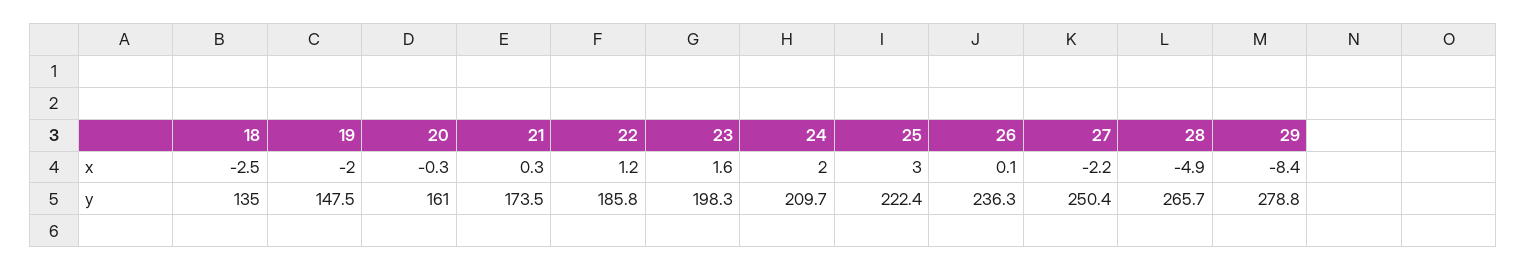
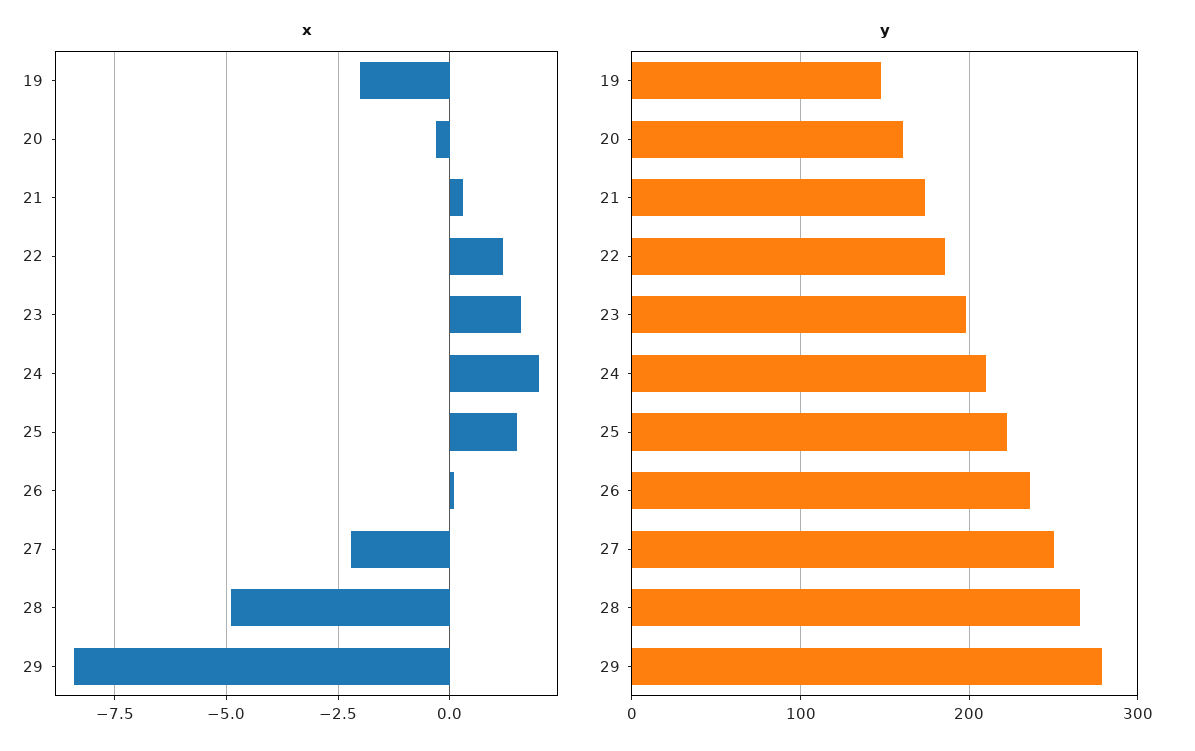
  {
    "x": {
-     "18": -2.5,
      "19": -2,
      "20": -0.3,
      "21": 0.3,
      "22": 1.2,
      "23": 1.6,
      "24": 2,
-     "25": 3,
+     "25": 1.5,
      "26": 0.1,
      "27": -2.2,
      "28": -4.9,
      "29": -8.4
    },
    "y": {
-     "18": 135,
      "19": 147.5,
      "20": 161,
      "21": 173.5,
      "22": 185.8,
      "23": 198.3,
      "24": 209.7,
      "25": 222.4,
      "26": 236.3,
      "27": 250.4,
      "28": 265.7,
      "29": 278.8
    }
  }

